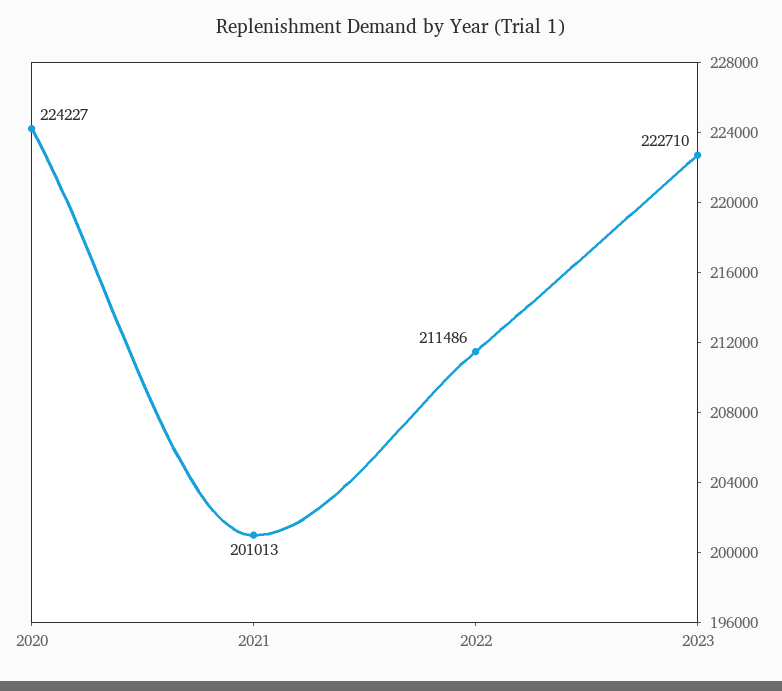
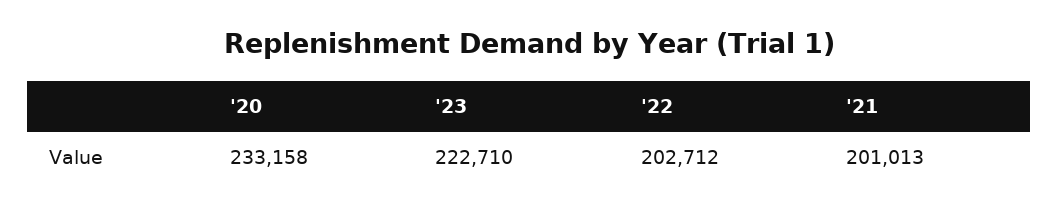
  {
-   "2020": 224227,
+   "2020": 233158,
    "2021": 201013,
-   "2022": 211486,
+   "2022": 202712,
    "2023": 222710
  }

